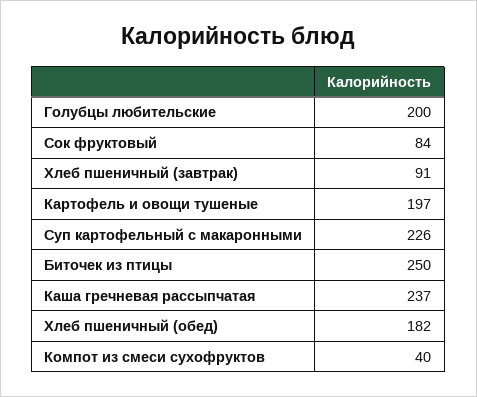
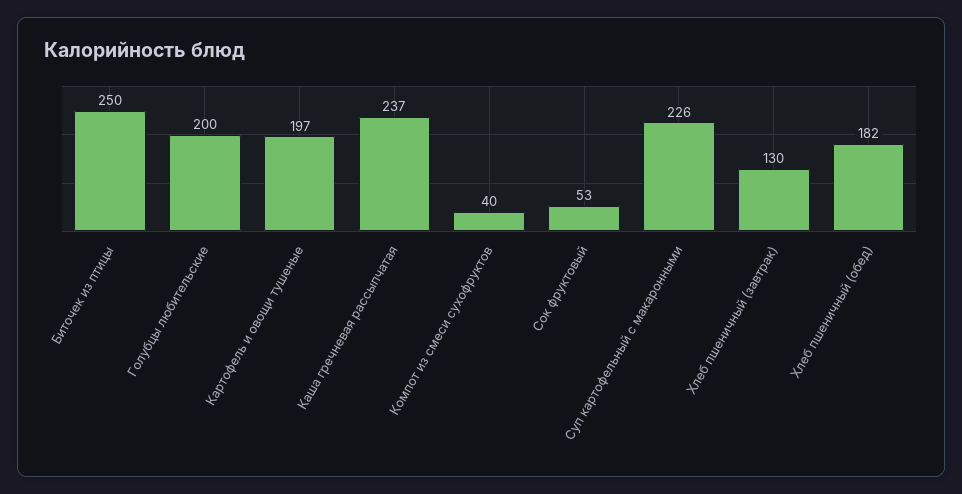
  {
    "Голубцы любительские": 200,
-   "Сок фруктовый": 84,
+   "Сок фруктовый": 53,
-   "Хлеб пшеничный (завтрак)": 91,
+   "Хлеб пшеничный (завтрак)": 130,
    "Картофель и овощи тушеные": 197,
    "Суп картофельный с макаронными": 226,
    "Биточек из птицы": 250,
    "Каша гречневая рассыпчатая": 237,
    "Хлеб пшеничный (обед)": 182,
    "Компот из смеси сухофруктов": 40
  }

